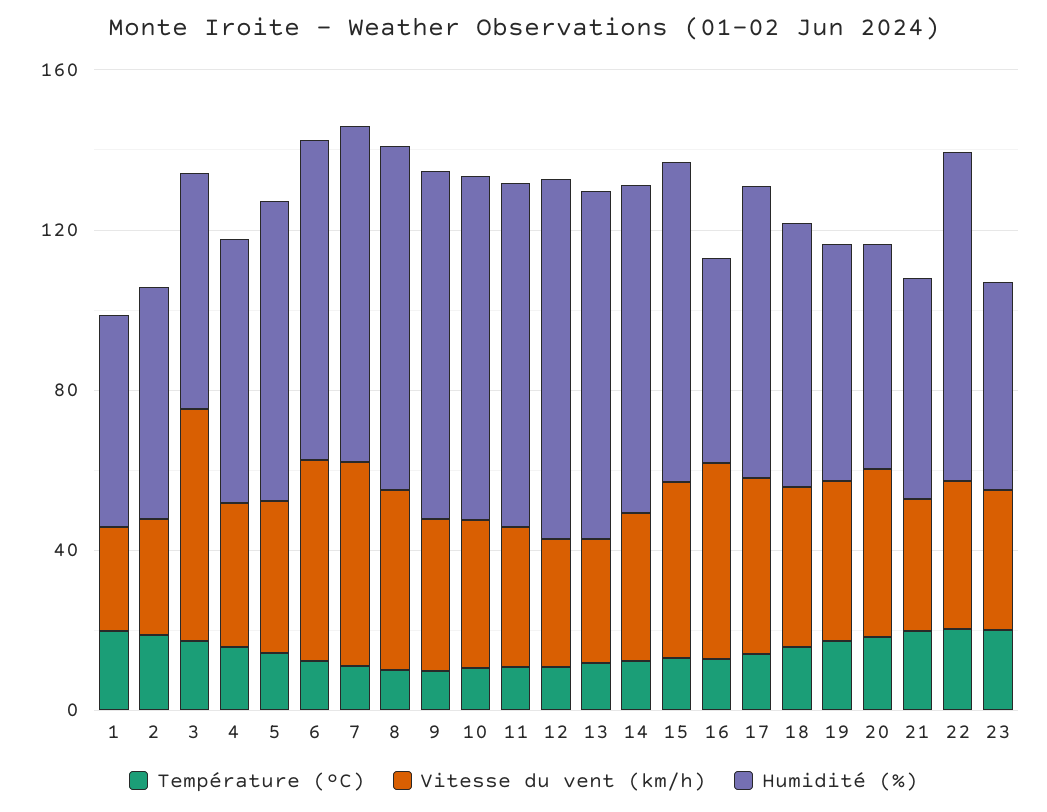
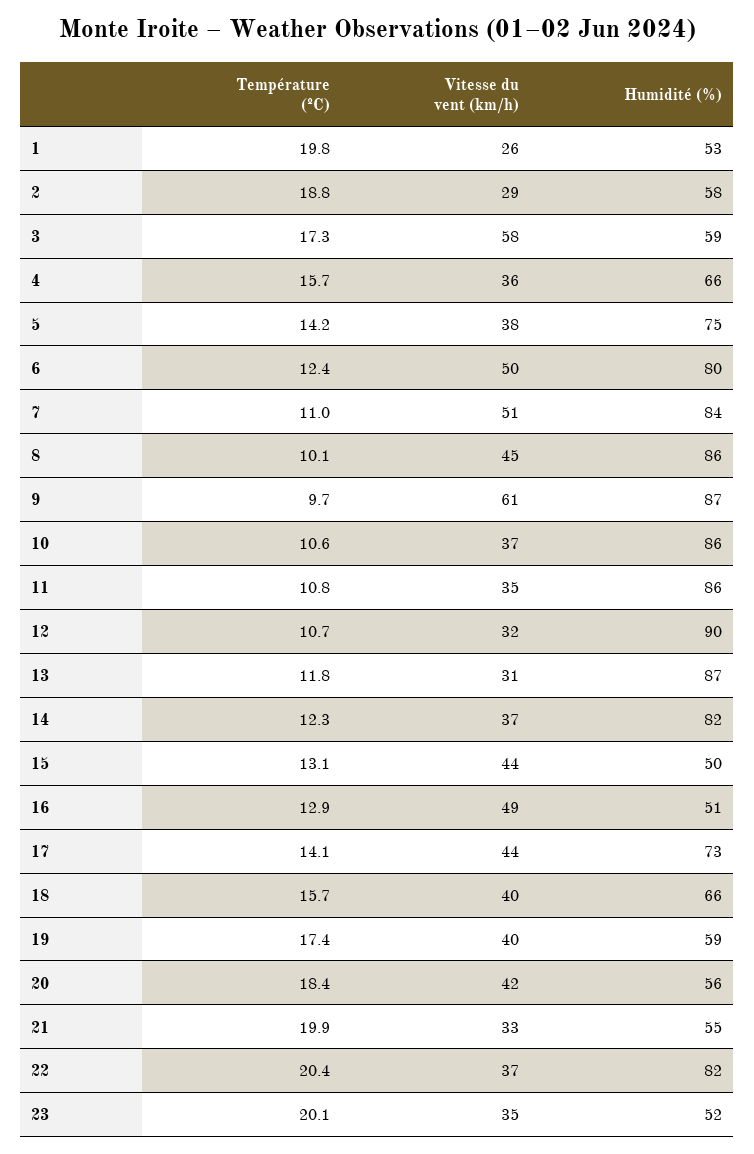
  {
    "Température (ºC)": {
      "1": 19.8,
      "2": 18.8,
      "3": 17.3,
      "4": 15.7,
      "5": 14.2,
      "6": 12.4,
      "7": 11,
      "8": 10.1,
      "9": 9.7,
      "10": 10.6,
      "11": 10.8,
      "12": 10.7,
      "13": 11.8,
      "14": 12.3,
      "15": 13.1,
      "16": 12.9,
      "17": 14.1,
      "18": 15.7,
      "19": 17.4,
      "20": 18.4,
      "21": 19.9,
      "22": 20.4,
      "23": 20.1
    },
    "Vitesse du vent (km/h)": {
      "1": 26,
      "2": 29,
      "3": 58,
      "4": 36,
      "5": 38,
      "6": 50,
      "7": 51,
      "8": 45,
-     "9": 40,
+     "9": 61,
      "10": 37,
      "11": 35,
      "12": 32,
      "13": 31,
      "14": 37,
      "15": 44,
      "16": 49,
      "17": 44,
      "18": 40,
      "19": 40,
      "20": 42,
      "21": 33,
      "22": 37,
      "23": 35
    },
    "Humidité (%)": {
      "1": 53,
      "2": 58,
      "3": 59,
      "4": 66,
      "5": 75,
      "6": 80,
      "7": 84,
      "8": 86,
      "9": 87,
      "10": 86,
      "11": 86,
      "12": 90,
      "13": 87,
      "14": 82,
-     "15": 80,
+     "15": 50,
      "16": 51,
      "17": 73,
      "18": 66,
      "19": 59,
      "20": 56,
      "21": 55,
      "22": 82,
      "23": 52
    }
  }

